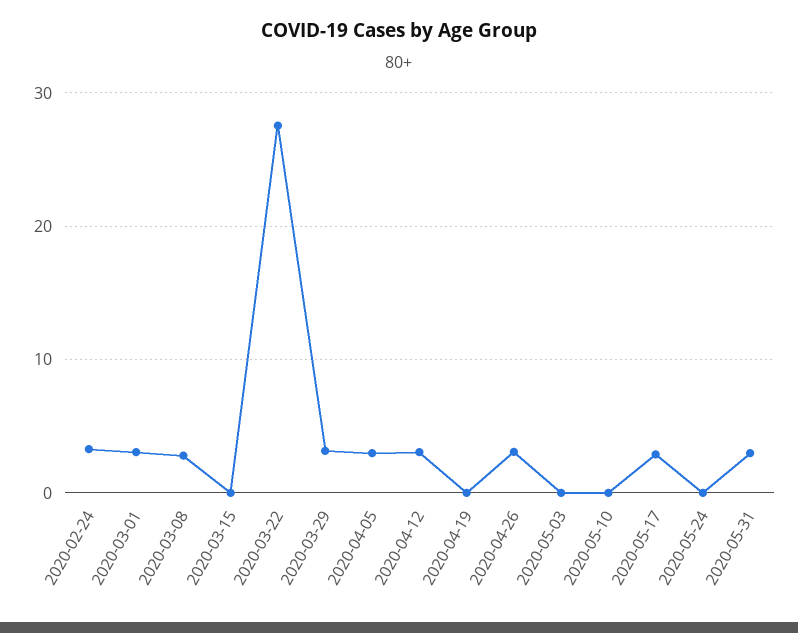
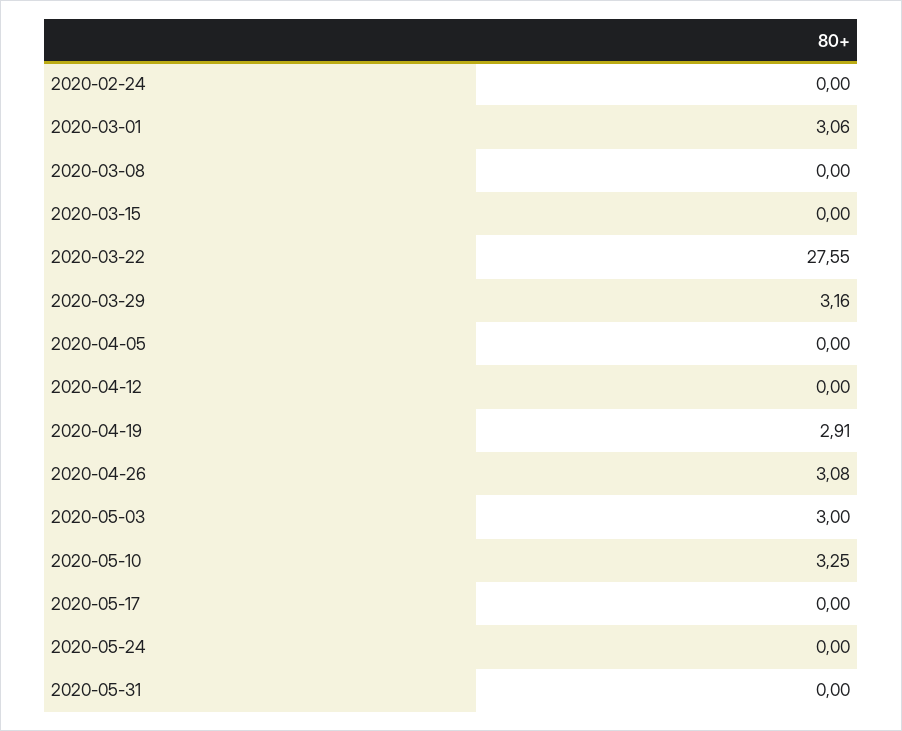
  {
-   "2020-02-24": 3,
+   "2020-02-24": 0,
    "2020-03-01": 3.06,
-   "2020-03-08": 3,
+   "2020-03-08": 0,
    "2020-03-15": 0,
    "2020-03-22": 27.55,
    "2020-03-29": 3.16,
-   "2020-04-05": 3,
+   "2020-04-05": 0,
-   "2020-04-12": 3,
+   "2020-04-12": 0,
-   "2020-04-19": 0,
+   "2020-04-19": 2.91,
    "2020-04-26": 3.08,
-   "2020-05-03": 0,
+   "2020-05-03": 3,
-   "2020-05-10": 0,
+   "2020-05-10": 3.25,
-   "2020-05-17": 3,
+   "2020-05-17": 0,
    "2020-05-24": 0,
-   "2020-05-31": 3
+   "2020-05-31": 0
  }

